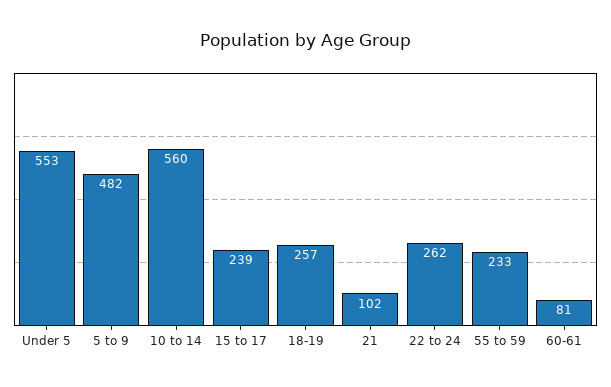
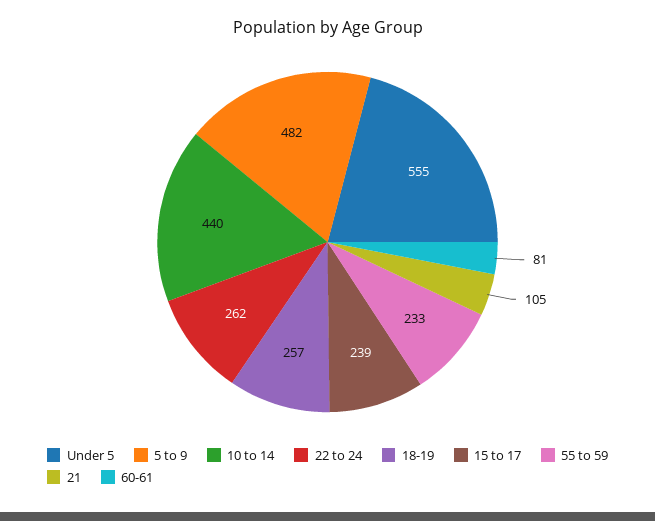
  {
-   "Under 5": 553,
+   "Under 5": 555,
    "5 to 9": 482,
-   "10 to 14": 560,
+   "10 to 14": 440,
    "15 to 17": 239,
    "18-19": 257,
-   "21": 102,
+   "21": 105,
    "22 to 24": 262,
    "55 to 59": 233,
    "60-61": 81
  }

